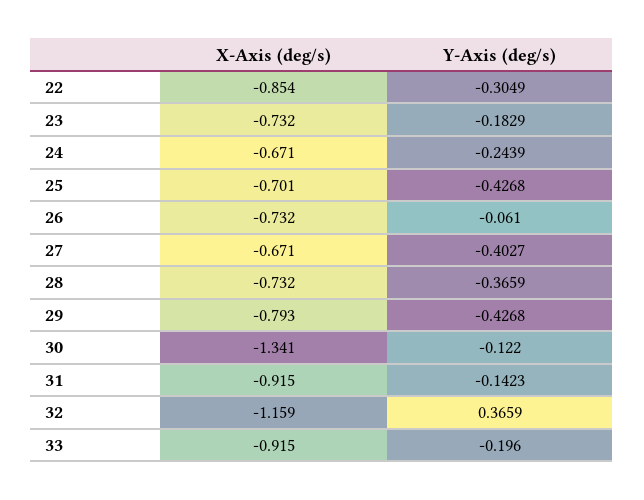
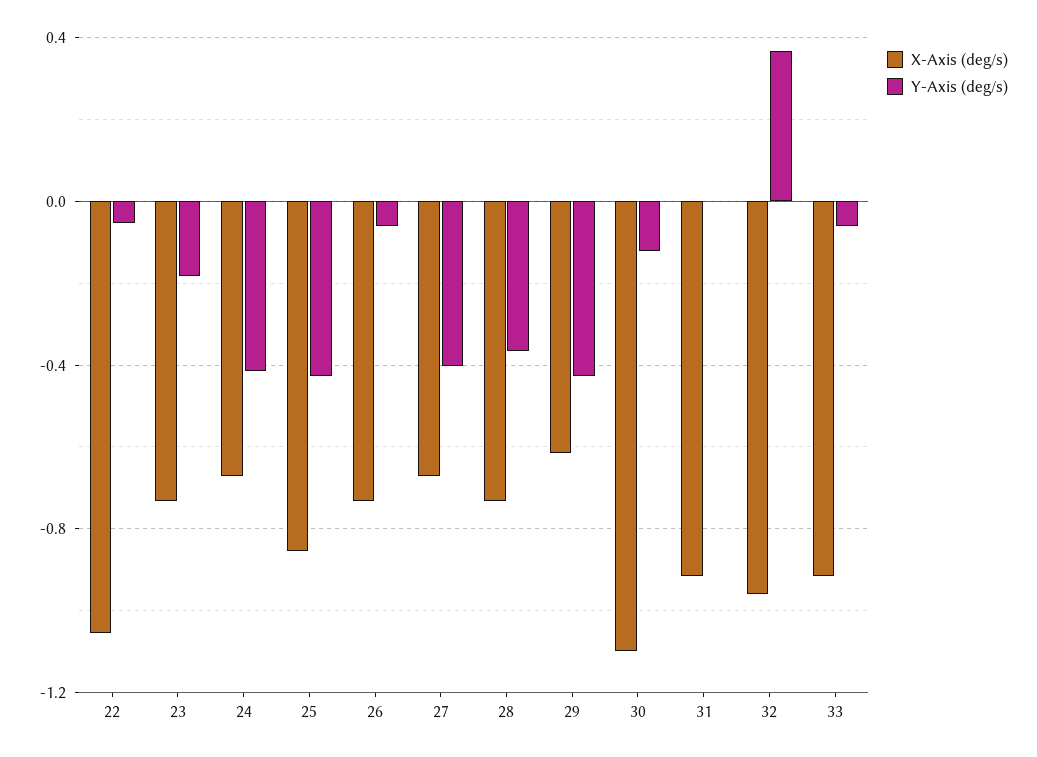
  {
    "X-Axis (deg/s)": {
-     "22": -0.854,
+     "22": -1.05,
      "23": -0.732,
      "24": -0.671,
-     "25": -0.701,
+     "25": -0.85,
      "26": -0.732,
      "27": -0.671,
      "28": -0.732,
-     "29": -0.793,
+     "29": -0.6,
-     "30": -1.341,
+     "30": -1.1,
      "31": -0.915,
-     "32": -1.159,
+     "32": -0.95,
      "33": -0.915
    },
    "Y-Axis (deg/s)": {
-     "22": -0.3049,
+     "22": -0.05,
      "23": -0.1829,
-     "24": -0.2439,
+     "24": -0.4,
      "25": -0.4268,
      "26": -0.061,
      "27": -0.4027,
      "28": -0.3659,
      "29": -0.4268,
      "30": -0.122,
-     "31": -0.1423,
+     "31": 0,
      "32": 0.3659,
-     "33": -0.196
+     "33": -0.05
    }
  }

